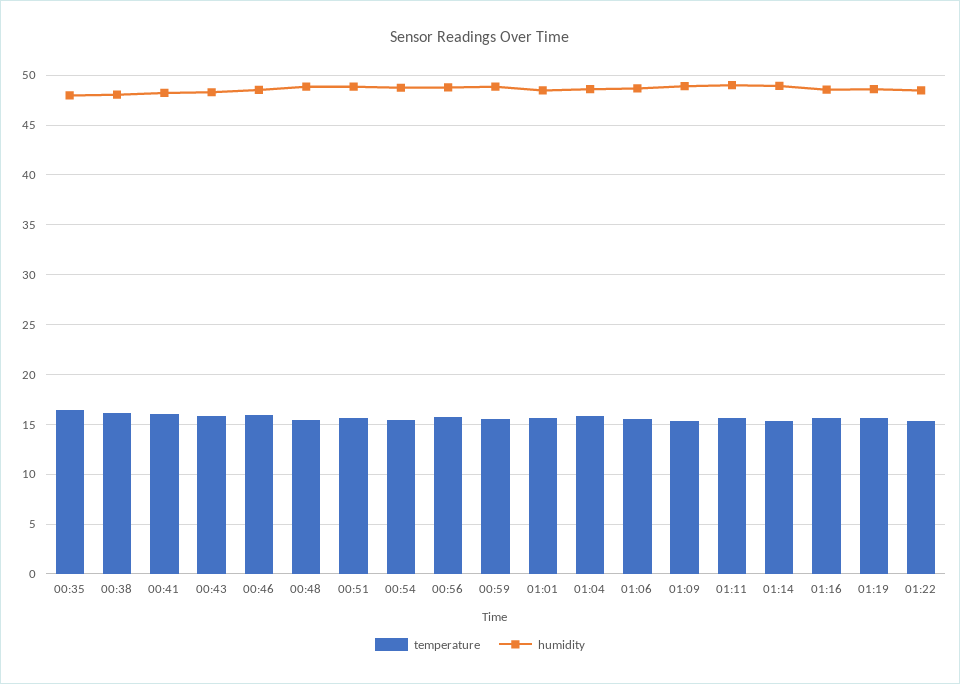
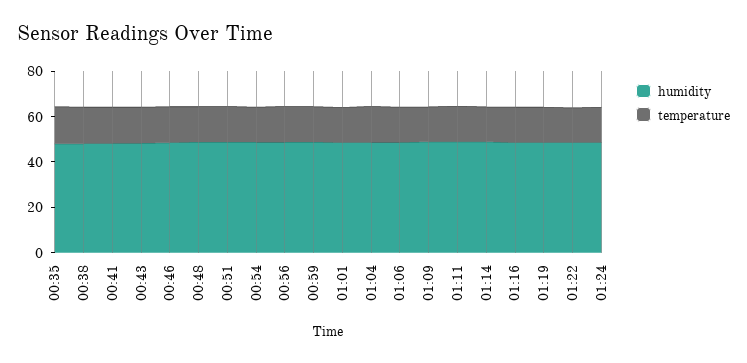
  {
    "temperature": {
      "00:35": 16,
      "00:38": 16,
      "00:41": 16,
      "00:43": 16,
      "00:46": 16,
      "00:48": 15,
      "00:51": 16,
      "00:54": 15,
      "00:56": 16,
      "00:59": 16,
      "01:01": 16,
      "01:04": 16,
      "01:06": 16,
      "01:09": 15,
      "01:11": 16,
      "01:14": 15,
      "01:16": 16,
      "01:19": 16,
-     "01:22": 15
+     "01:22": 15,
+     "01:24": 15
    },
    "humidity": {
      "00:35": 48,
      "00:38": 48,
      "00:41": 48,
      "00:43": 48,
      "00:46": 49,
      "00:48": 49,
      "00:51": 49,
      "00:54": 49,
      "00:56": 49,
      "00:59": 49,
      "01:01": 48,
      "01:04": 49,
      "01:06": 49,
      "01:09": 49,
      "01:11": 49,
      "01:14": 49,
      "01:16": 49,
      "01:19": 49,
-     "01:22": 48
+     "01:22": 48,
+     "01:24": 50
    }
  }

